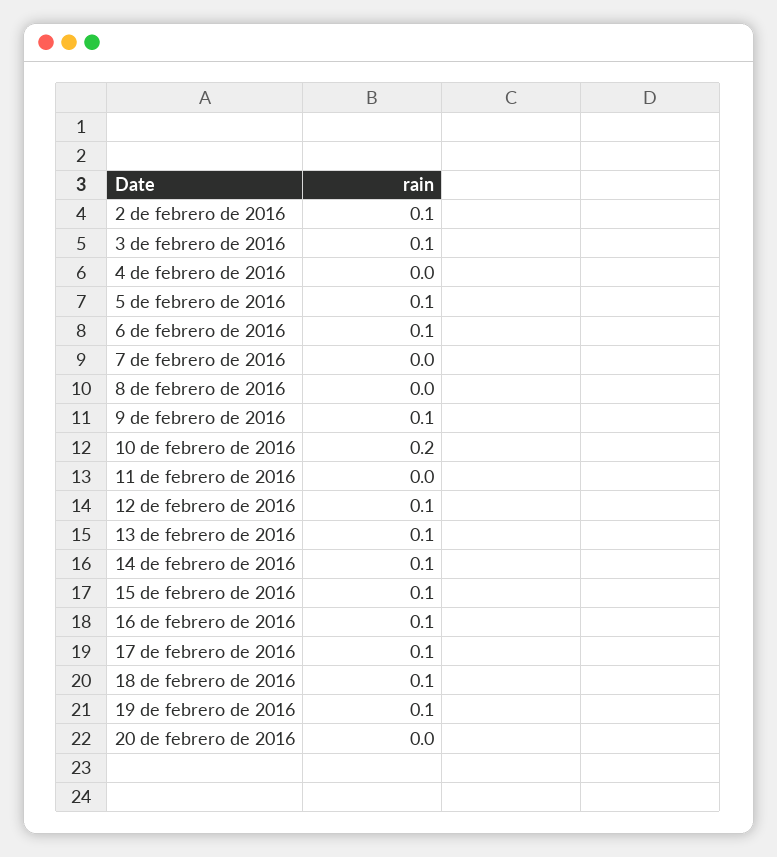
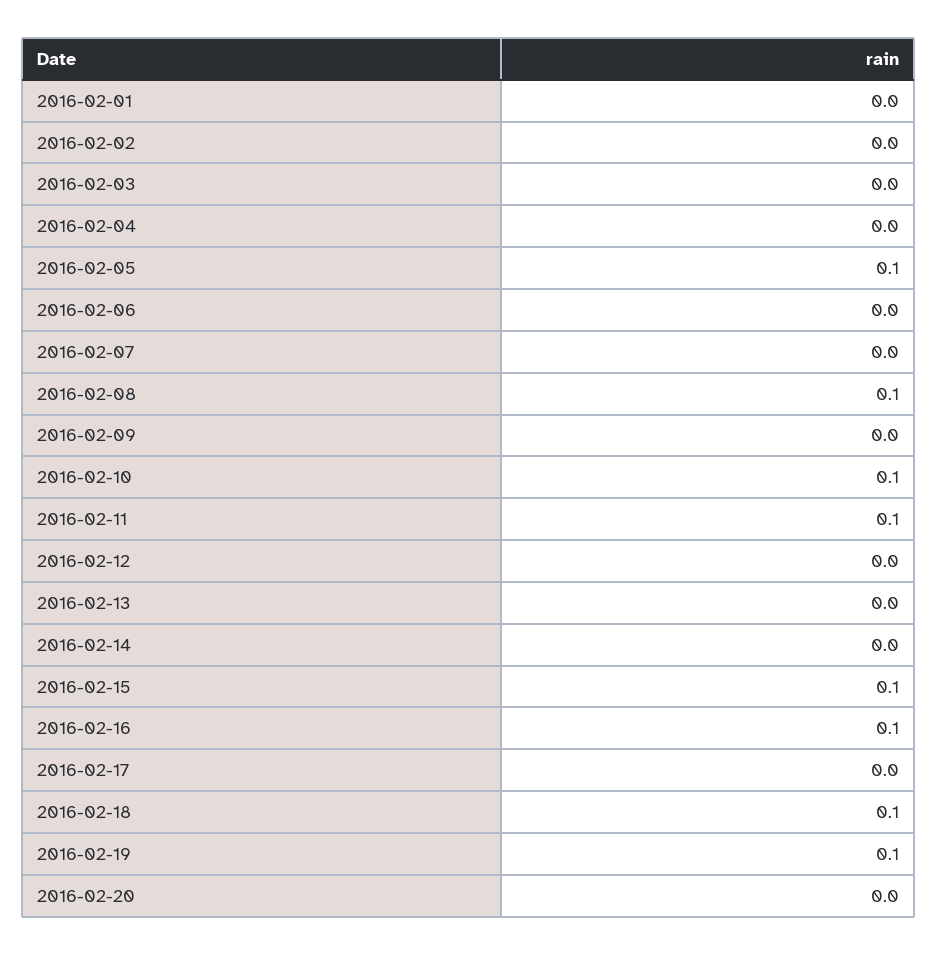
  {
-   "2 de febrero de 2016": 0.1,
+   "2 de febrero de 2016": 0,
-   "3 de febrero de 2016": 0.1,
+   "3 de febrero de 2016": 0,
    "4 de febrero de 2016": 0,
    "5 de febrero de 2016": 0.1,
-   "6 de febrero de 2016": 0.1,
+   "6 de febrero de 2016": 0,
    "7 de febrero de 2016": 0,
-   "8 de febrero de 2016": 0,
+   "8 de febrero de 2016": 0.1,
-   "9 de febrero de 2016": 0.1,
+   "9 de febrero de 2016": 0,
-   "10 de febrero de 2016": 0.2,
+   "10 de febrero de 2016": 0.1,
-   "11 de febrero de 2016": 0,
+   "11 de febrero de 2016": 0.1,
-   "12 de febrero de 2016": 0.1,
+   "12 de febrero de 2016": 0,
-   "13 de febrero de 2016": 0.1,
+   "13 de febrero de 2016": 0,
-   "14 de febrero de 2016": 0.1,
+   "14 de febrero de 2016": 0,
    "15 de febrero de 2016": 0.1,
    "16 de febrero de 2016": 0.1,
-   "17 de febrero de 2016": 0.1,
+   "17 de febrero de 2016": 0,
    "18 de febrero de 2016": 0.1,
    "19 de febrero de 2016": 0.1,
-   "20 de febrero de 2016": 0
+   "20 de febrero de 2016": 0,
+   "2016-02-01": 0
  }

